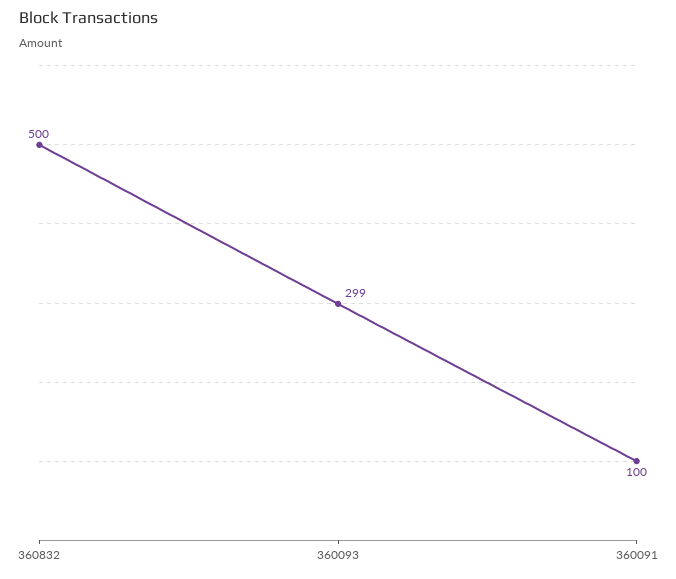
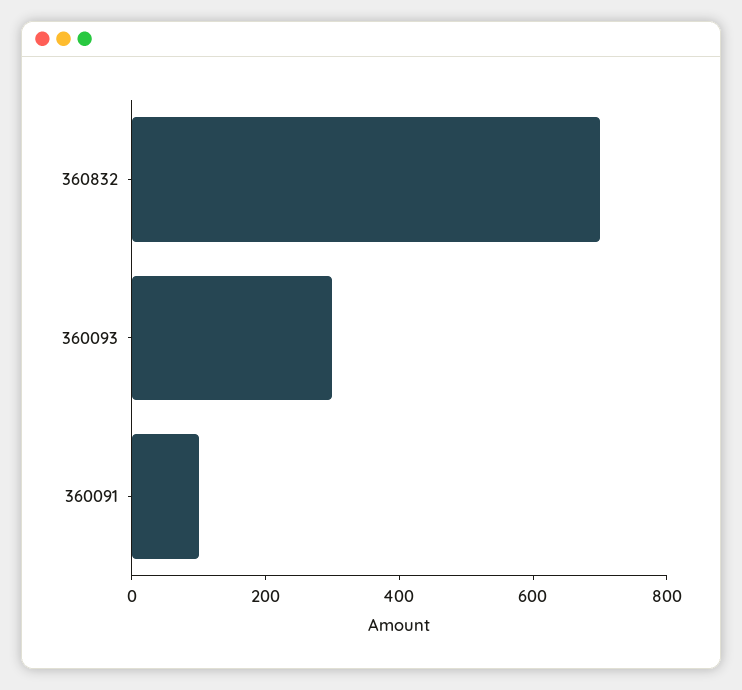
  {
-   "360832": 500,
+   "360832": 700,
    "360093": 299,
    "360091": 100
  }

